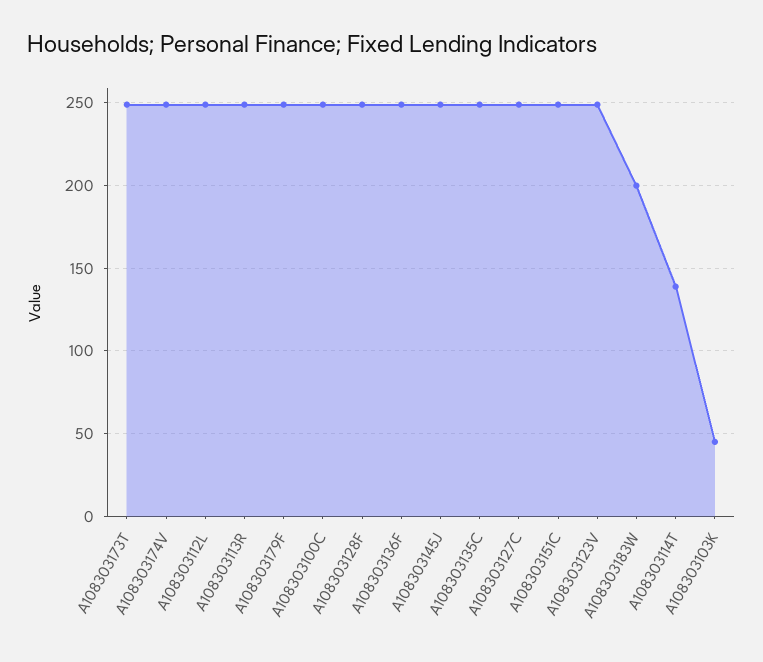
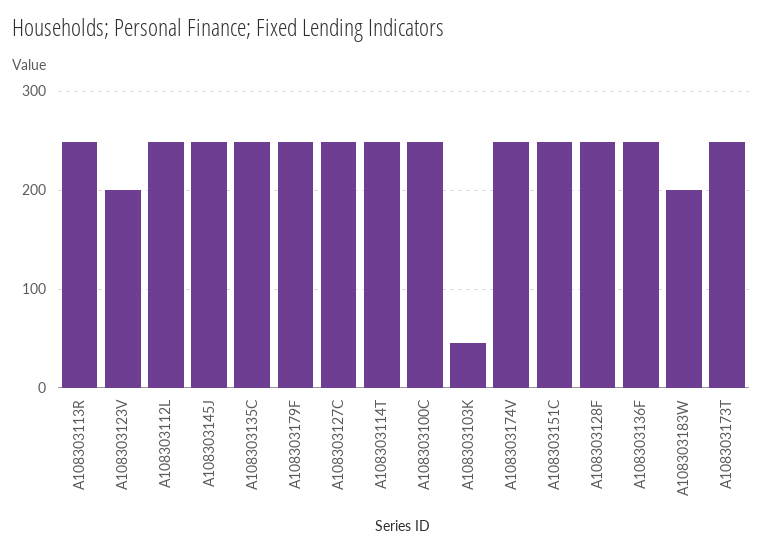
  {
    "A108303173T": 250,
    "A108303174V": 250,
    "A108303112L": 250,
    "A108303113R": 250,
    "A108303179F": 250,
    "A108303100C": 250,
    "A108303128F": 250,
    "A108303136F": 250,
    "A108303145J": 250,
    "A108303135C": 250,
    "A108303127C": 250,
    "A108303151C": 250,
-   "A108303123V": 250,
+   "A108303123V": 200,
    "A108303183W": 200,
-   "A108303114T": 140,
+   "A108303114T": 250,
    "A108303103K": 45
  }

